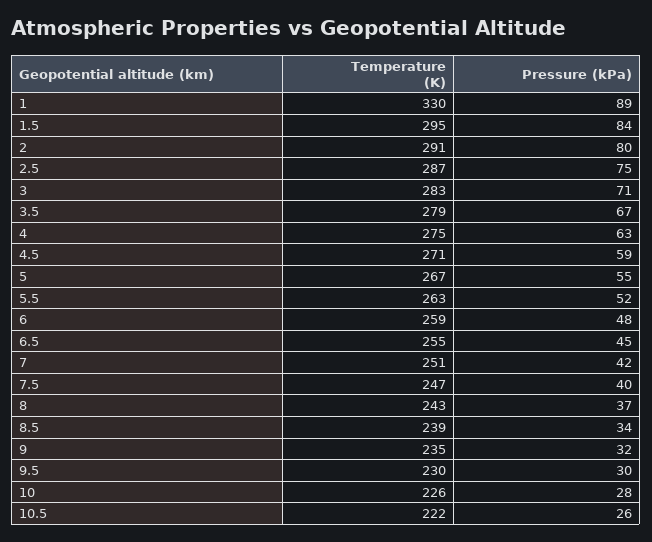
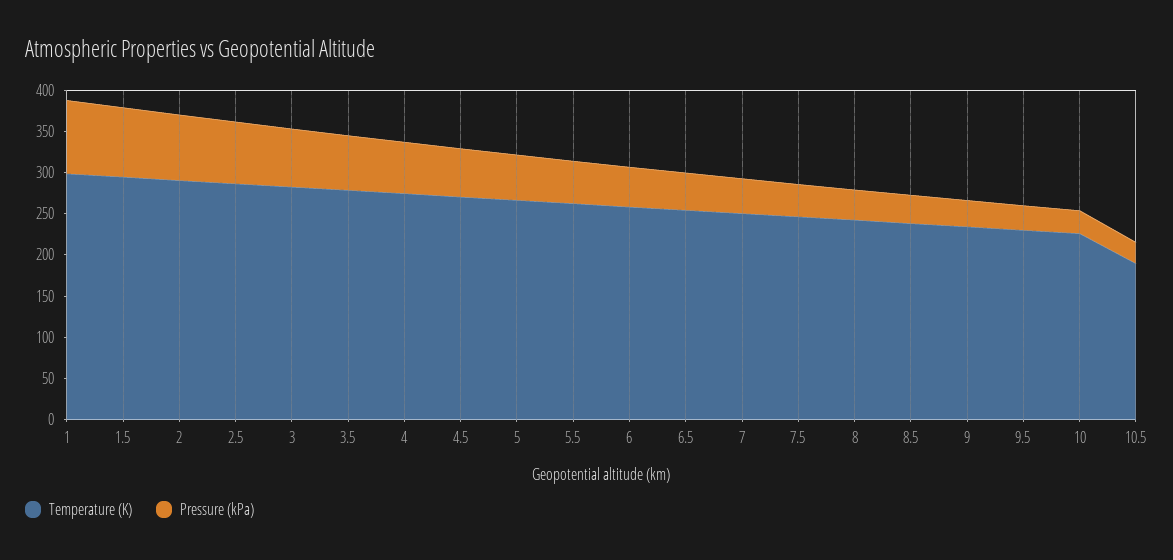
  {
    "Temperature (K)": {
-     "1": 330,
+     "1": 300,
      "1.5": 295,
      "2": 291,
      "2.5": 287,
      "3": 283,
      "3.5": 279,
      "4": 275,
      "4.5": 271,
      "5": 267,
      "5.5": 263,
      "6": 259,
      "6.5": 255,
      "7": 251,
      "7.5": 247,
      "8": 243,
      "8.5": 239,
      "9": 235,
      "9.5": 230,
      "10": 226,
-     "10.5": 222
+     "10.5": 190
    },
    "Pressure (kPa)": {
      "1": 89,
      "1.5": 84,
      "2": 80,
      "2.5": 75,
      "3": 71,
      "3.5": 67,
      "4": 63,
      "4.5": 59,
      "5": 55,
      "5.5": 52,
      "6": 48,
      "6.5": 45,
      "7": 42,
      "7.5": 40,
      "8": 37,
      "8.5": 34,
      "9": 32,
      "9.5": 30,
      "10": 28,
      "10.5": 26
    }
  }

